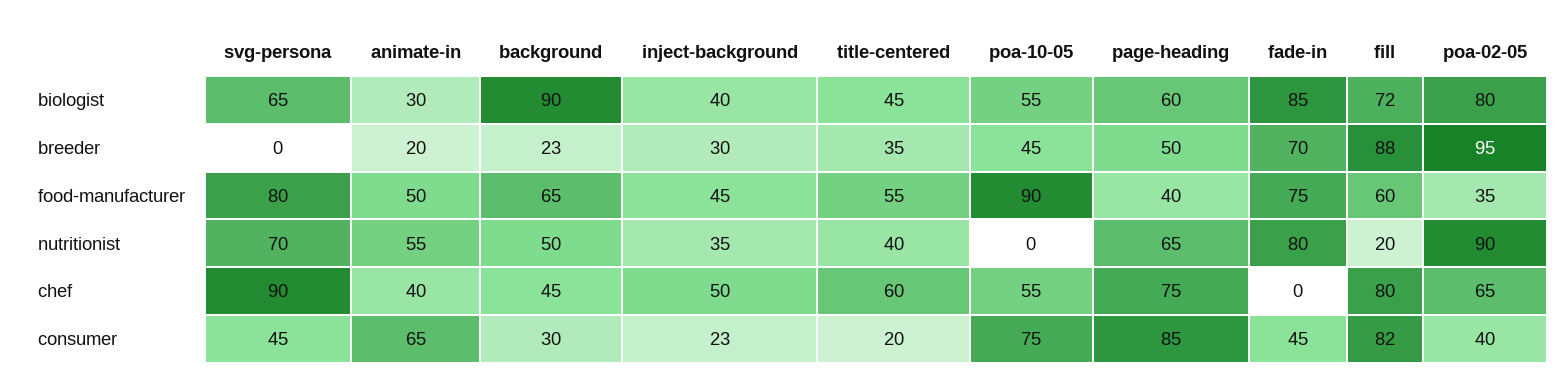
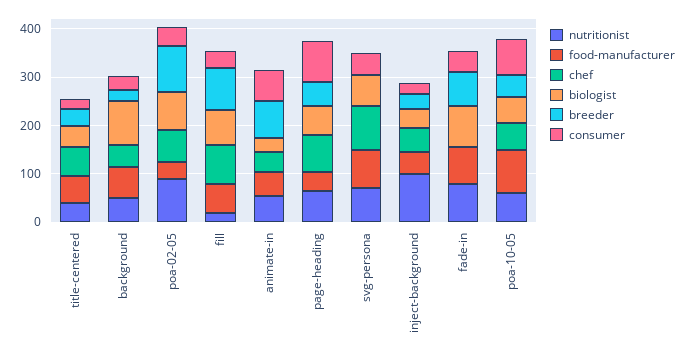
  {
    "biologist": {
      "svg-persona": 65,
      "animate-in": 30,
      "background": 90,
      "inject-background": 40,
      "title-centered": 45,
      "poa-10-05": 55,
      "page-heading": 60,
      "fade-in": 85,
      "fill": 72,
      "poa-02-05": 80
    },
    "breeder": {
      "svg-persona": 0,
-     "animate-in": 20,
+     "animate-in": 80,
      "background": 23,
      "inject-background": 30,
      "title-centered": 35,
      "poa-10-05": 45,
      "page-heading": 50,
      "fade-in": 70,
      "fill": 88,
      "poa-02-05": 95
    },
    "food-manufacturer": {
      "svg-persona": 80,
      "animate-in": 50,
      "background": 65,
      "inject-background": 45,
      "title-centered": 55,
      "poa-10-05": 90,
      "page-heading": 40,
      "fade-in": 75,
      "fill": 60,
      "poa-02-05": 35
    },
    "nutritionist": {
      "svg-persona": 70,
      "animate-in": 55,
      "background": 50,
-     "inject-background": 35,
+     "inject-background": 100,
      "title-centered": 40,
-     "poa-10-05": 0,
+     "poa-10-05": 60,
      "page-heading": 65,
      "fade-in": 80,
      "fill": 20,
      "poa-02-05": 90
    },
    "chef": {
      "svg-persona": 90,
      "animate-in": 40,
      "background": 45,
      "inject-background": 50,
      "title-centered": 60,
      "poa-10-05": 55,
      "page-heading": 75,
      "fade-in": 0,
      "fill": 80,
      "poa-02-05": 65
    },
    "consumer": {
      "svg-persona": 45,
      "animate-in": 65,
      "background": 30,
      "inject-background": 23,
      "title-centered": 20,
      "poa-10-05": 75,
      "page-heading": 85,
      "fade-in": 45,
-     "fill": 82,
+     "fill": 40,
      "poa-02-05": 40
    }
  }

